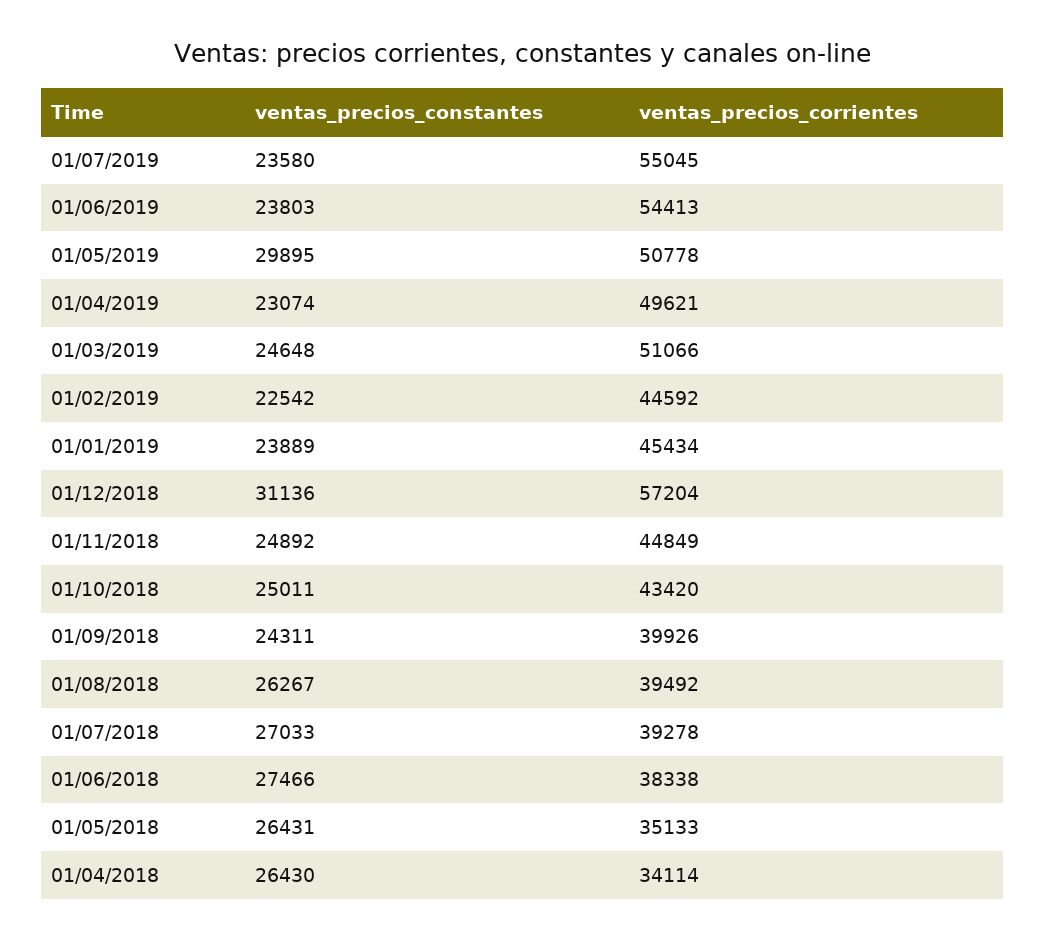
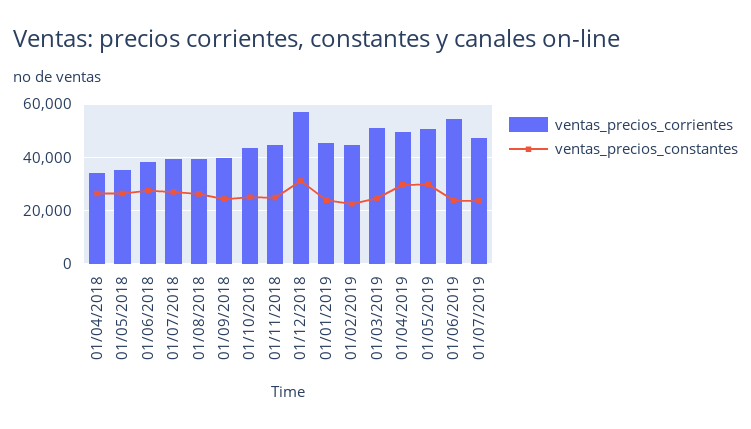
  {
    "ventas_precios_constantes": {
      "01/07/2019": 23580,
      "01/06/2019": 23803,
      "01/05/2019": 29895,
-     "01/04/2019": 23074,
+     "01/04/2019": 30000,
      "01/03/2019": 24648,
      "01/02/2019": 22542,
      "01/01/2019": 23889,
      "01/12/2018": 31136,
      "01/11/2018": 24892,
      "01/10/2018": 25011,
      "01/09/2018": 24311,
      "01/08/2018": 26267,
      "01/07/2018": 27033,
      "01/06/2018": 27466,
      "01/05/2018": 26431,
      "01/04/2018": 26430
    },
    "ventas_precios_corrientes": {
-     "01/07/2019": 55045,
+     "01/07/2019": 47500,
      "01/06/2019": 54413,
      "01/05/2019": 50778,
      "01/04/2019": 49621,
      "01/03/2019": 51066,
      "01/02/2019": 44592,
      "01/01/2019": 45434,
      "01/12/2018": 57204,
      "01/11/2018": 44849,
      "01/10/2018": 43420,
      "01/09/2018": 39926,
      "01/08/2018": 39492,
      "01/07/2018": 39278,
      "01/06/2018": 38338,
      "01/05/2018": 35133,
      "01/04/2018": 34114
    }
  }

